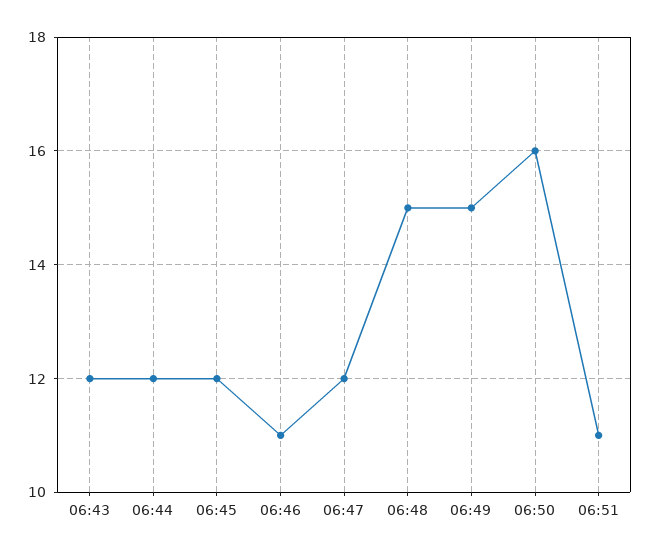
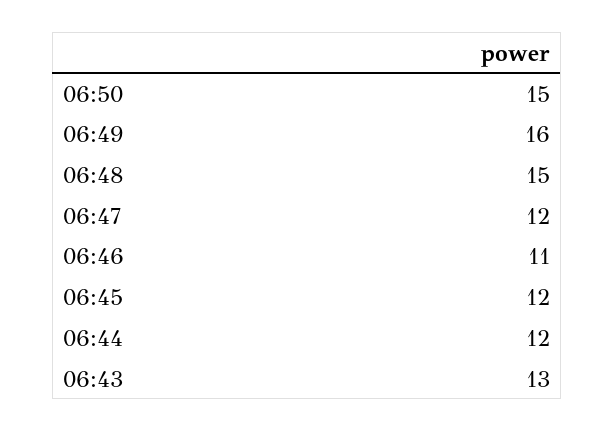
  {
-   "06:43": 12,
+   "06:43": 13,
    "06:44": 12,
    "06:45": 12,
    "06:46": 11,
    "06:47": 12,
    "06:48": 15,
-   "06:49": 15,
+   "06:49": 16,
-   "06:50": 16,
+   "06:50": 15
-   "06:51": 11
  }

